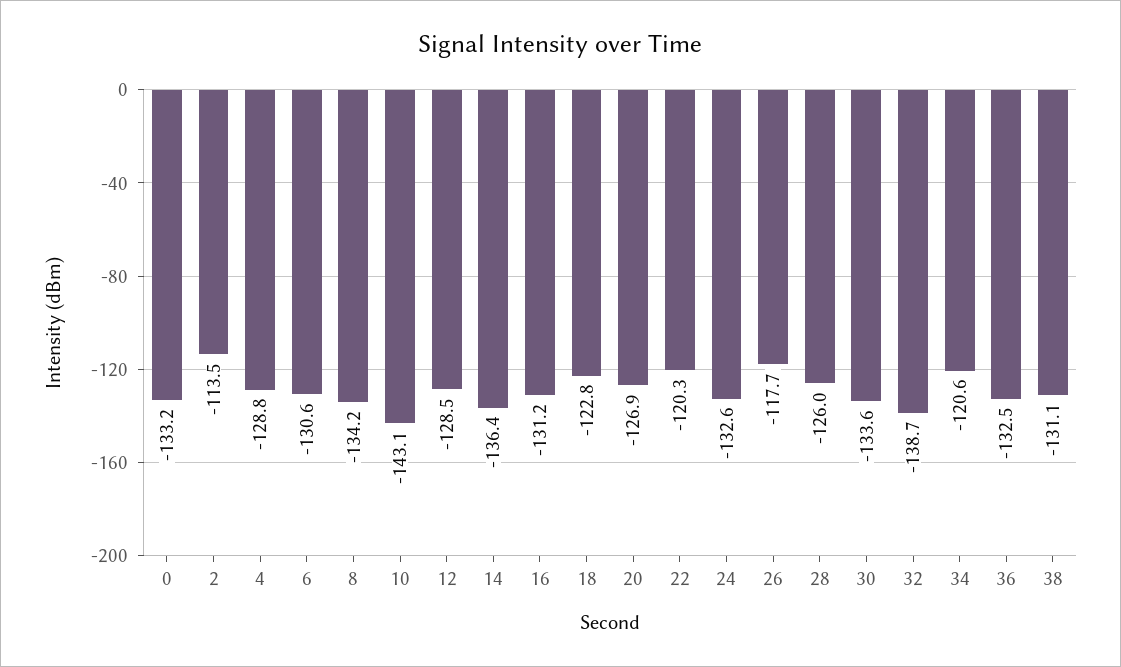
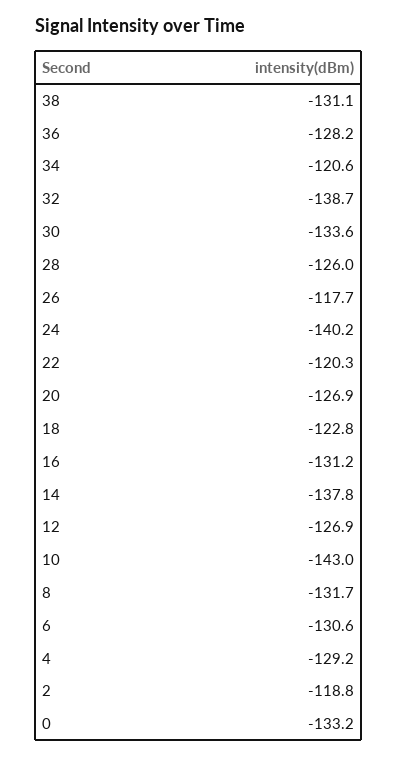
  {
    "0": -133.2,
-   "2": -113.5,
+   "2": -118.8,
-   "4": -128.8,
+   "4": -129.2,
    "6": -130.6,
-   "8": -134.2,
+   "8": -131.7,
-   "10": -143.1,
+   "10": -143,
-   "12": -128.5,
+   "12": -126.9,
-   "14": -136.4,
+   "14": -137.8,
    "16": -131.2,
    "18": -122.8,
    "20": -126.9,
    "22": -120.3,
-   "24": -132.6,
+   "24": -140.2,
    "26": -117.7,
    "28": -126,
    "30": -133.6,
    "32": -138.7,
    "34": -120.6,
-   "36": -132.5,
+   "36": -128.2,
    "38": -131.1
  }

